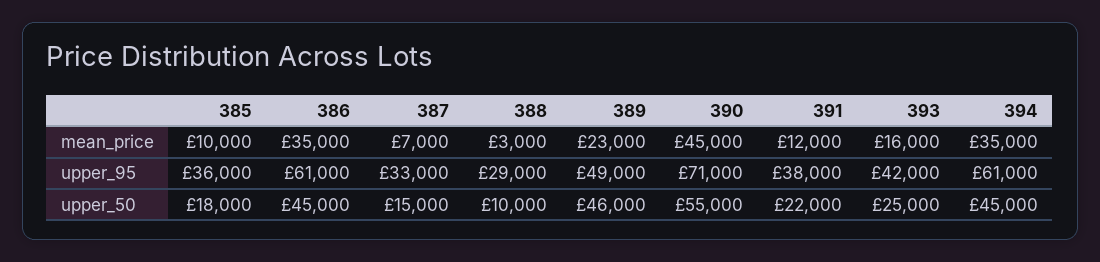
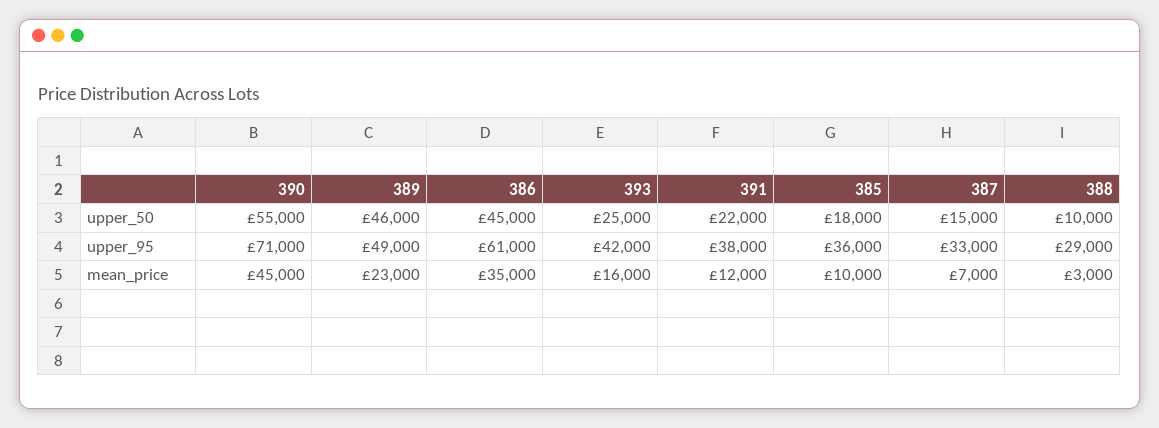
  {
    "385": {
      "mean_price": 10000,
      "upper_95": 36000,
      "upper_50": 18000
    },
    "386": {
      "mean_price": 35000,
      "upper_95": 61000,
      "upper_50": 45000
    },
    "387": {
      "mean_price": 7000,
      "upper_95": 33000,
      "upper_50": 15000
    },
    "388": {
      "mean_price": 3000,
      "upper_95": 29000,
      "upper_50": 10000
    },
    "389": {
      "mean_price": 23000,
      "upper_95": 49000,
      "upper_50": 46000
    },
    "390": {
      "mean_price": 45000,
      "upper_95": 71000,
      "upper_50": 55000
    },
    "391": {
      "mean_price": 12000,
      "upper_95": 38000,
      "upper_50": 22000
    },
    "393": {
      "mean_price": 16000,
      "upper_95": 42000,
      "upper_50": 25000
-   },
+   }
-   "394": {
-     "mean_price": 35000,
-     "upper_95": 61000,
-     "upper_50": 45000
-   }
  }

